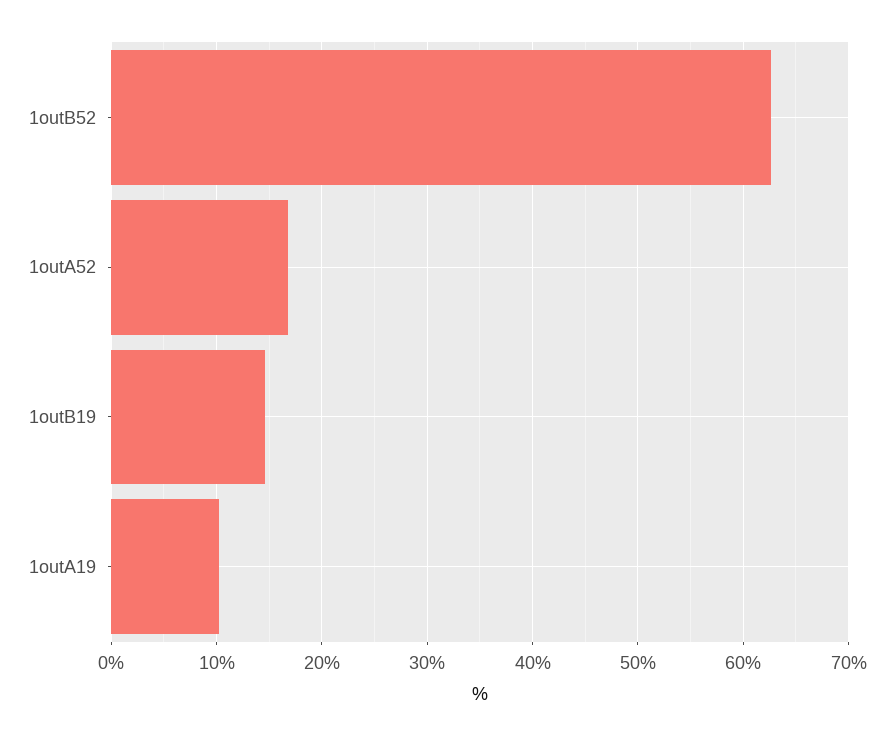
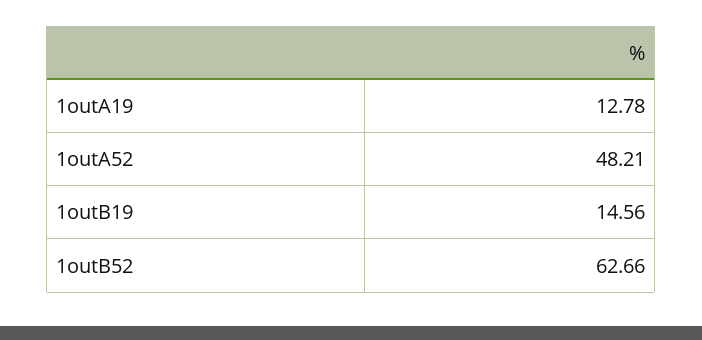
  {
    "1outB52": 62.66,
-   "1outA52": 17,
+   "1outA52": 48.21,
    "1outB19": 14.56,
-   "1outA19": 10
+   "1outA19": 12.78
  }

